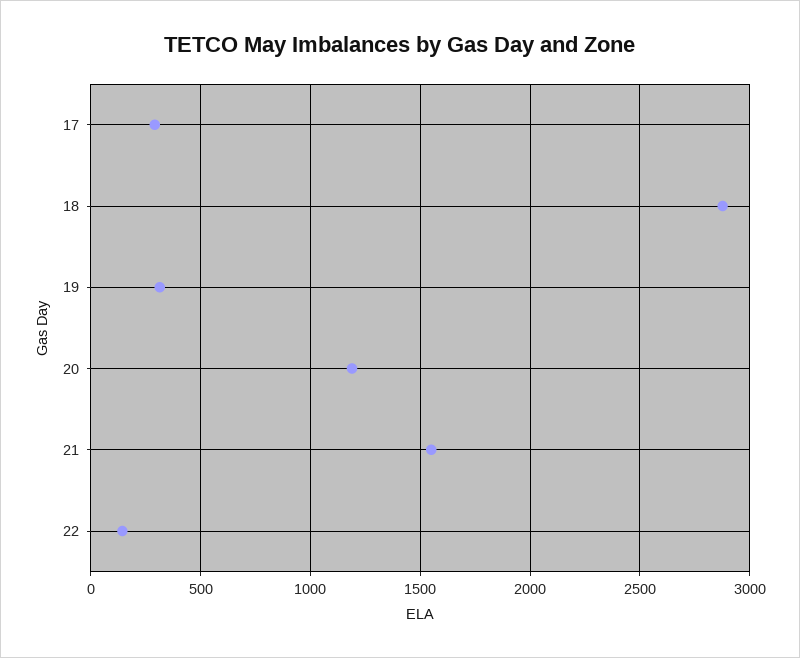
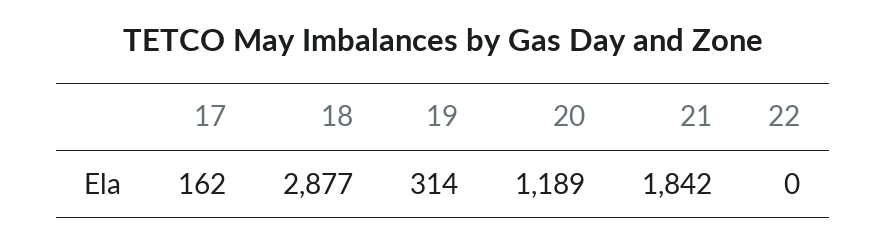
  {
-   "17": 300,
+   "17": 162,
    "18": 2877,
    "19": 314,
    "20": 1189,
-   "21": 1550,
+   "21": 1842,
-   "22": 150
+   "22": 0
  }

